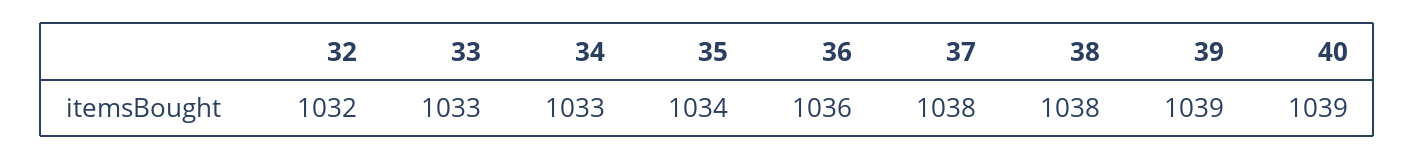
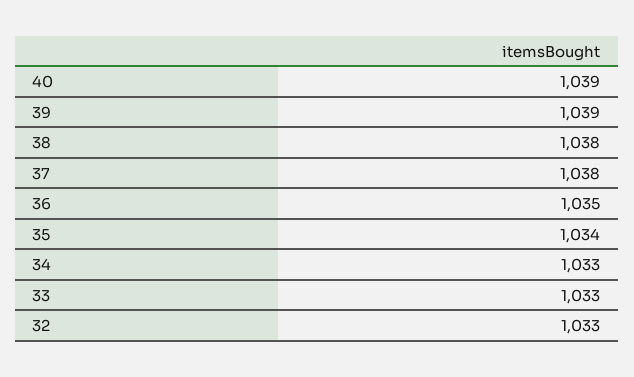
  {
-   "32": 1032,
+   "32": 1033,
    "33": 1033,
    "34": 1033,
    "35": 1034,
-   "36": 1036,
+   "36": 1035,
    "37": 1038,
    "38": 1038,
    "39": 1039,
    "40": 1039
  }

